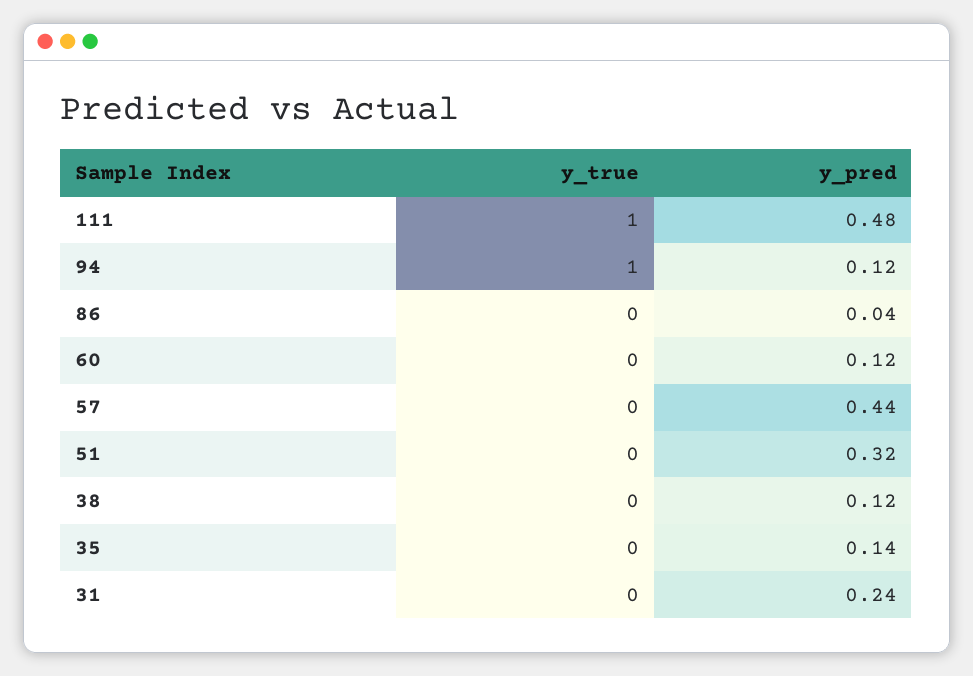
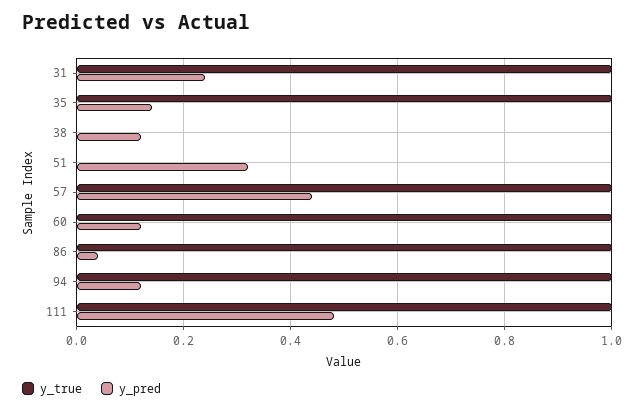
  {
    "y_true": {
      "111": 1,
      "94": 1,
-     "86": 0,
+     "86": 1,
-     "60": 0,
+     "60": 1,
-     "57": 0,
+     "57": 1,
      "51": 0,
      "38": 0,
-     "35": 0,
+     "35": 1,
-     "31": 0
+     "31": 1
    },
    "y_pred": {
      "111": 0.48,
      "94": 0.12,
      "86": 0.04,
      "60": 0.12,
      "57": 0.44,
      "51": 0.32,
      "38": 0.12,
      "35": 0.14,
      "31": 0.24
    }
  }

